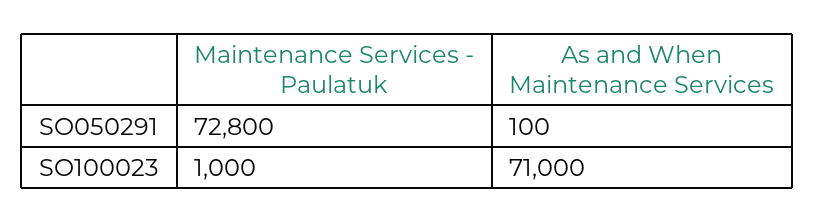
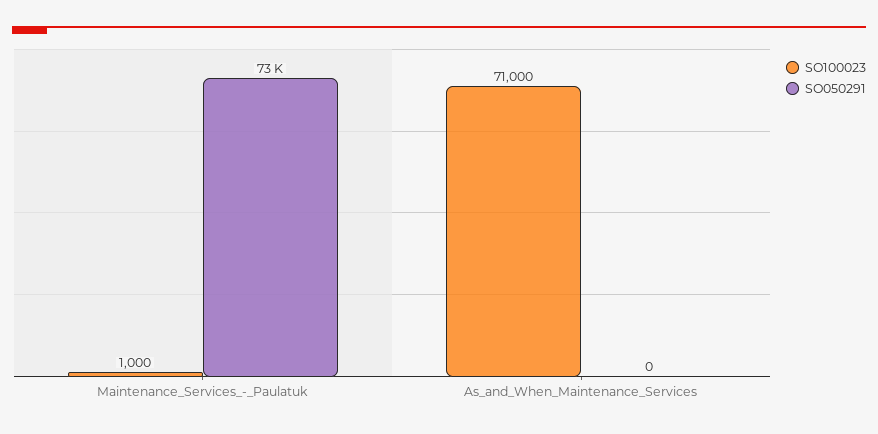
  {
    "SO050291": {
      "Maintenance Services - Paulatuk": 72800,
-     "As and When Maintenance Services": 100
+     "As and When Maintenance Services": 0
    },
    "SO100023": {
      "Maintenance Services - Paulatuk": 1000,
      "As and When Maintenance Services": 71000
    }
  }

